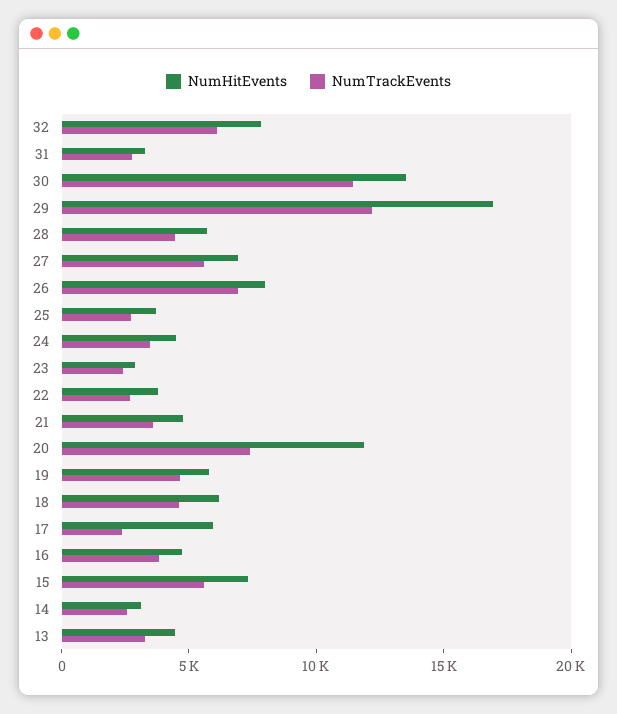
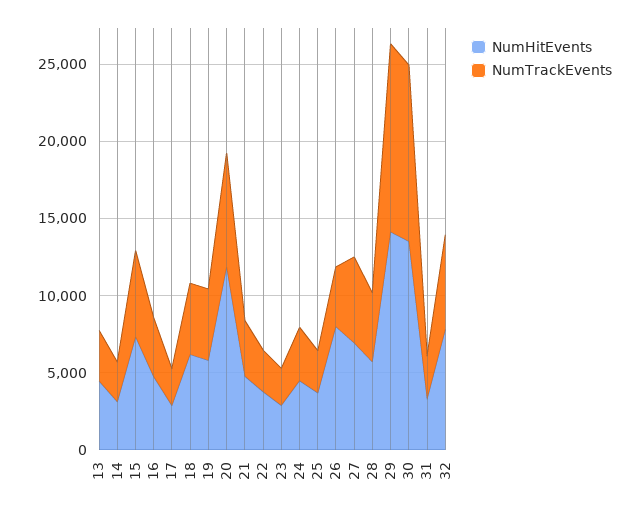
  {
    "NumHitEvents": {
      "32": 8000,
      "31": 3000,
      "30": 14000,
-     "29": 17000,
+     "29": 14000,
      "28": 6000,
      "27": 7000,
      "26": 8000,
      "25": 4000,
      "24": 4000,
      "23": 3000,
      "22": 4000,
      "21": 5000,
      "20": 12000,
      "19": 6000,
      "18": 6000,
-     "17": 6000,
+     "17": 3000,
      "16": 5000,
      "15": 7000,
      "14": 3000,
      "13": 4000
    },
    "NumTrackEvents": {
      "32": 6000,
      "31": 3000,
      "30": 11000,
      "29": 12000,
      "28": 4000,
      "27": 6000,
-     "26": 7000,
+     "26": 4000,
      "25": 3000,
      "24": 3000,
      "23": 2000,
      "22": 3000,
      "21": 4000,
      "20": 7000,
      "19": 5000,
      "18": 5000,
      "17": 2000,
      "16": 4000,
      "15": 6000,
      "14": 3000,
      "13": 3000
    }
  }

